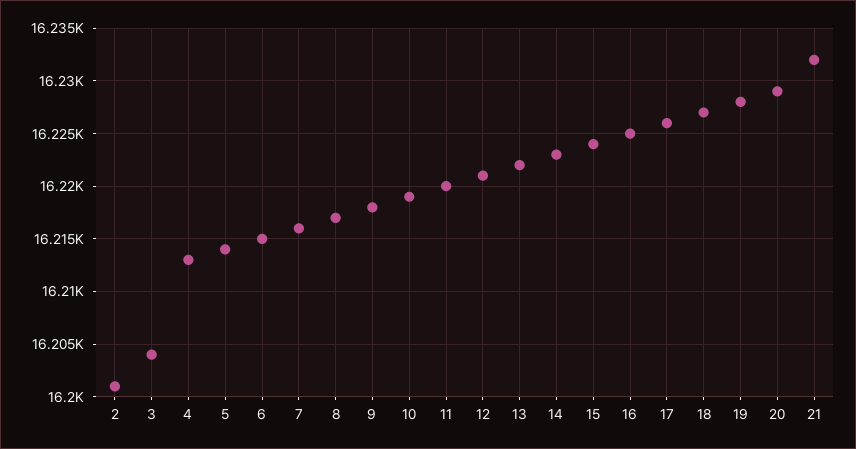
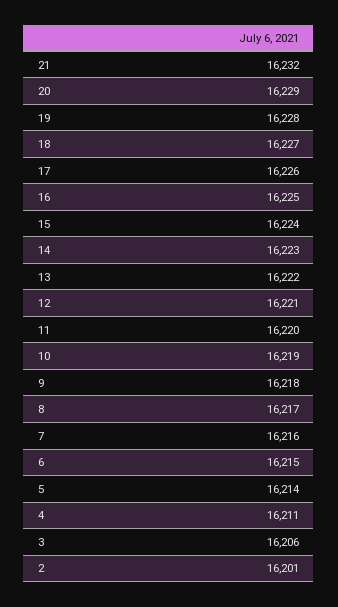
  {
    "2": 16201,
-   "3": 16204,
+   "3": 16206,
-   "4": 16213,
+   "4": 16211,
    "5": 16214,
    "6": 16215,
    "7": 16216,
    "8": 16217,
    "9": 16218,
    "10": 16219,
    "11": 16220,
    "12": 16221,
    "13": 16222,
    "14": 16223,
    "15": 16224,
    "16": 16225,
    "17": 16226,
    "18": 16227,
    "19": 16228,
    "20": 16229,
    "21": 16232
  }

